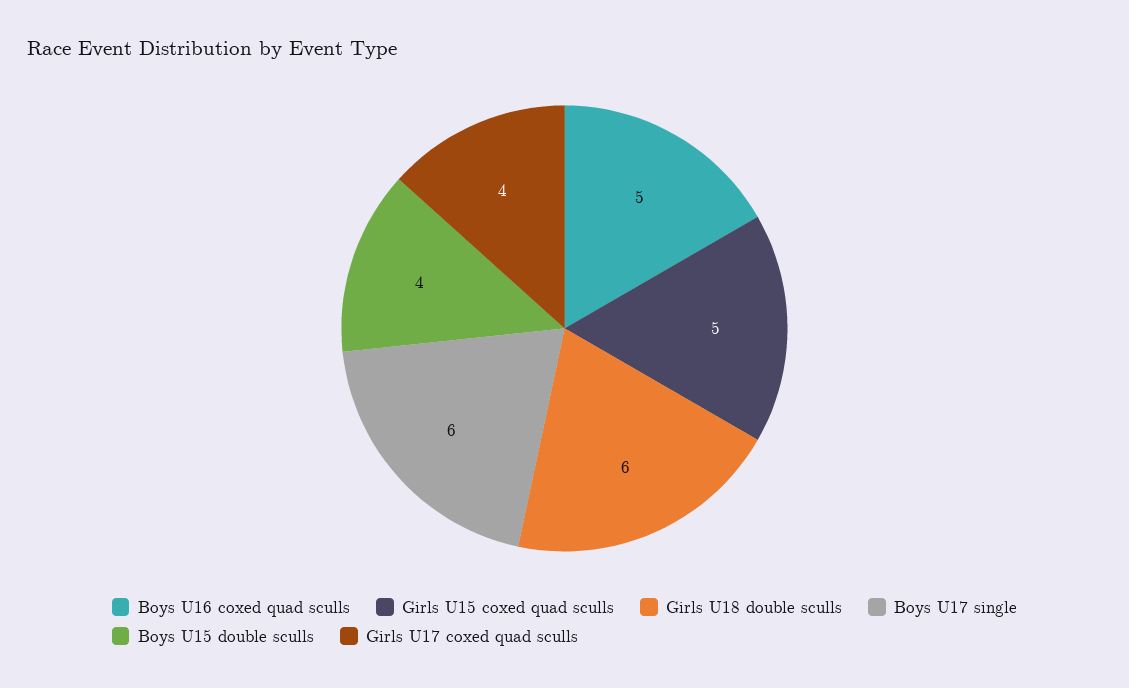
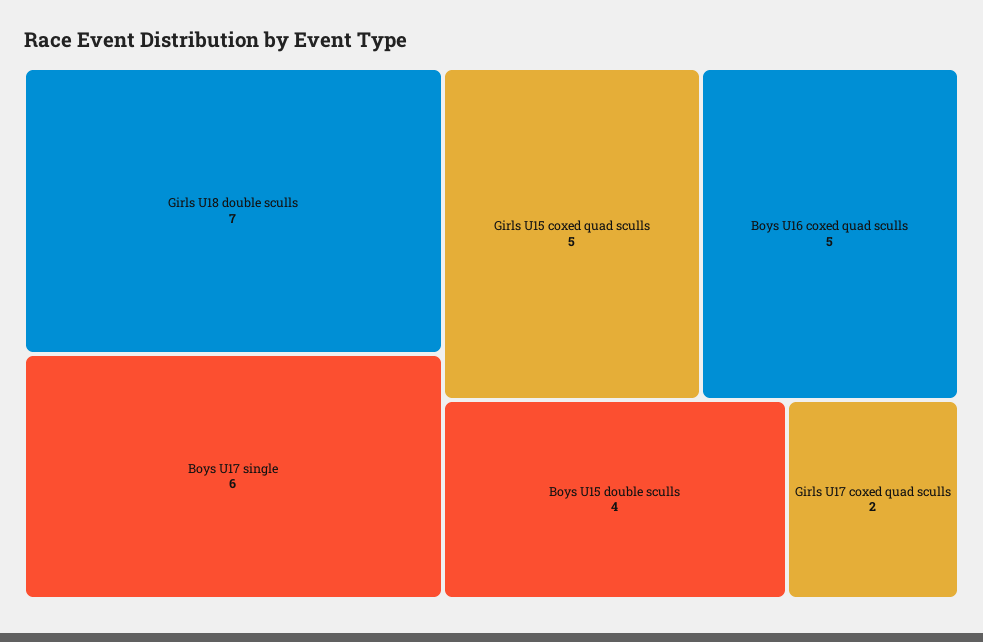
  {
    "Boys U16 coxed quad sculls": 5,
    "Girls U15 coxed quad sculls": 5,
-   "Girls U18 double sculls": 6,
+   "Girls U18 double sculls": 7,
    "Boys U17 single": 6,
    "Boys U15 double sculls": 4,
-   "Girls U17 coxed quad sculls": 4
+   "Girls U17 coxed quad sculls": 2
  }

